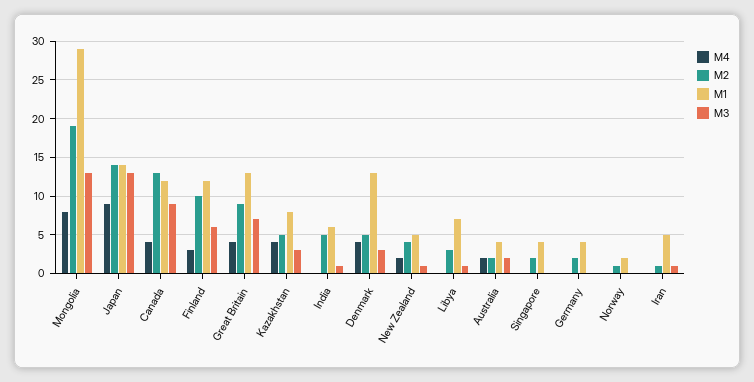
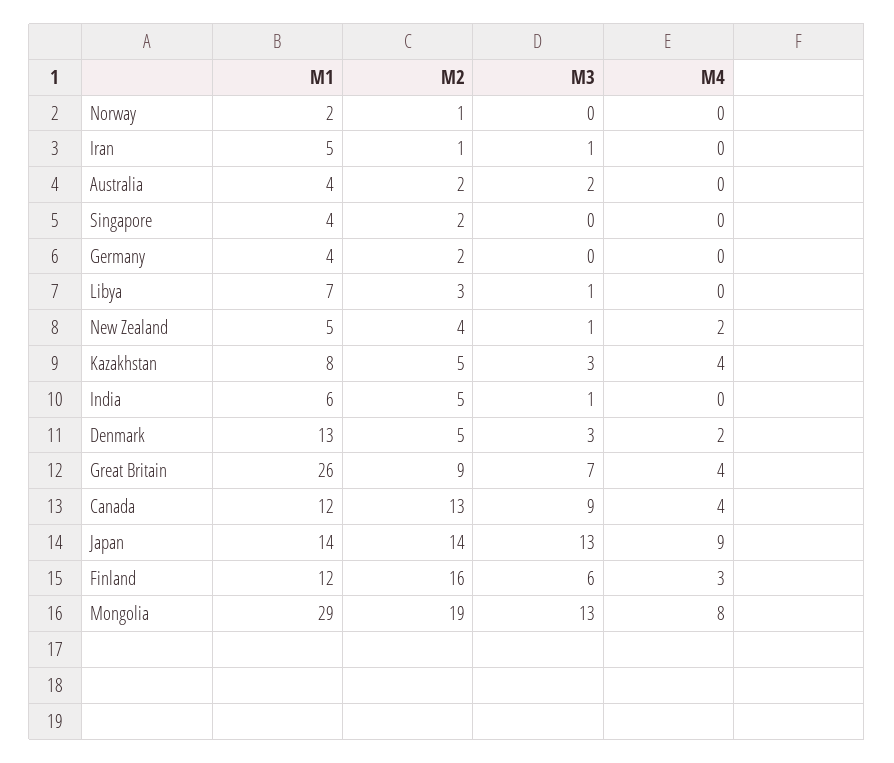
  {
    "M4": {
      "Mongolia": 8,
      "Japan": 9,
      "Canada": 4,
      "Finland": 3,
      "Great Britain": 4,
      "Kazakhstan": 4,
      "India": 0,
-     "Denmark": 4,
+     "Denmark": 2,
      "New Zealand": 2,
      "Libya": 0,
-     "Australia": 2,
+     "Australia": 0,
      "Singapore": 0,
      "Germany": 0,
      "Norway": 0,
      "Iran": 0
    },
    "M2": {
      "Mongolia": 19,
      "Japan": 14,
      "Canada": 13,
-     "Finland": 10,
+     "Finland": 16,
      "Great Britain": 9,
      "Kazakhstan": 5,
      "India": 5,
      "Denmark": 5,
      "New Zealand": 4,
      "Libya": 3,
      "Australia": 2,
      "Singapore": 2,
      "Germany": 2,
      "Norway": 1,
      "Iran": 1
    },
    "M1": {
      "Mongolia": 29,
      "Japan": 14,
      "Canada": 12,
      "Finland": 12,
-     "Great Britain": 13,
+     "Great Britain": 26,
      "Kazakhstan": 8,
      "India": 6,
      "Denmark": 13,
      "New Zealand": 5,
      "Libya": 7,
      "Australia": 4,
      "Singapore": 4,
      "Germany": 4,
      "Norway": 2,
      "Iran": 5
    },
    "M3": {
      "Mongolia": 13,
      "Japan": 13,
      "Canada": 9,
      "Finland": 6,
      "Great Britain": 7,
      "Kazakhstan": 3,
      "India": 1,
      "Denmark": 3,
      "New Zealand": 1,
      "Libya": 1,
      "Australia": 2,
      "Singapore": 0,
      "Germany": 0,
      "Norway": 0,
      "Iran": 1
    }
  }

